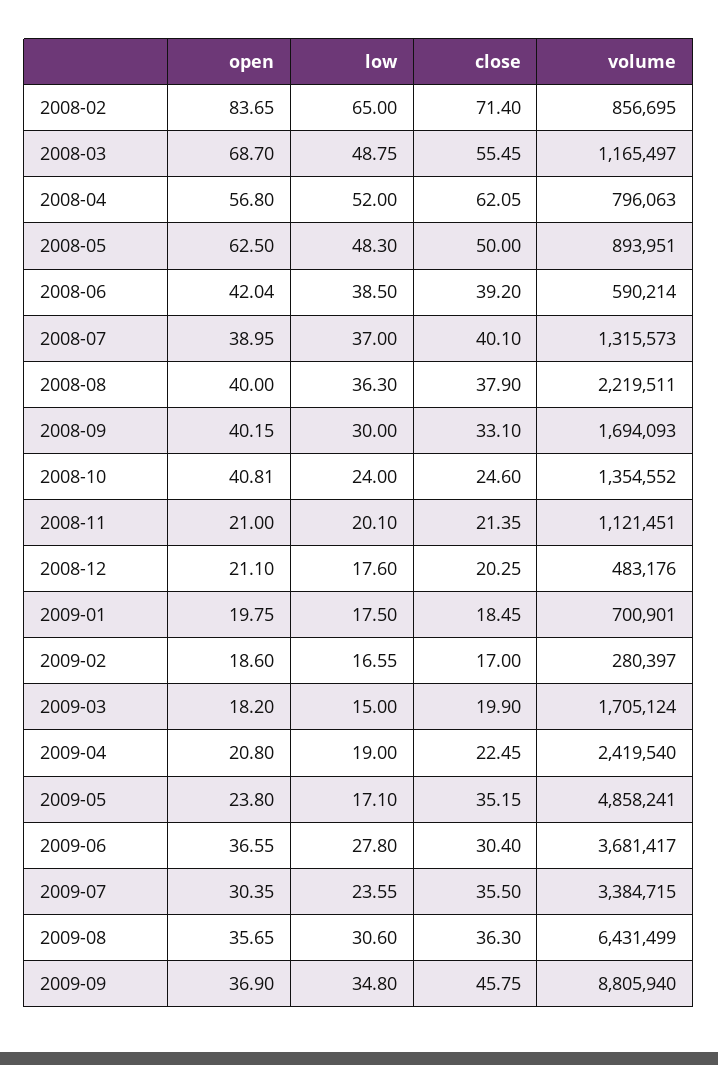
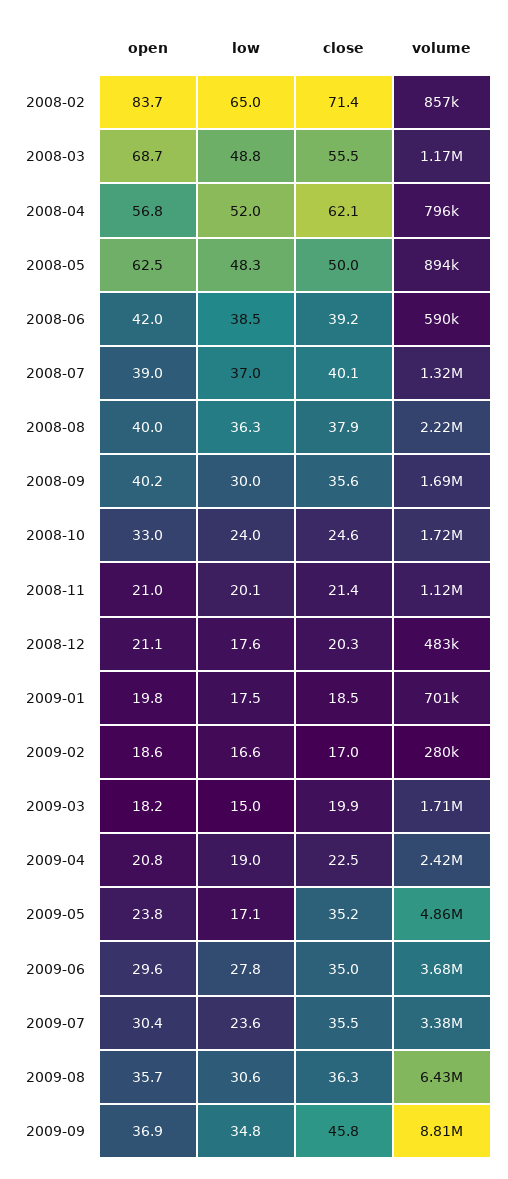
  {
    "open": {
      "2008-02": 83.65,
      "2008-03": 68.7,
      "2008-04": 56.8,
      "2008-05": 62.5,
      "2008-06": 42.04,
      "2008-07": 38.95,
      "2008-08": 40,
      "2008-09": 40.15,
-     "2008-10": 40.81,
+     "2008-10": 33,
      "2008-11": 21,
      "2008-12": 21.1,
      "2009-01": 19.75,
      "2009-02": 18.6,
      "2009-03": 18.2,
      "2009-04": 20.8,
      "2009-05": 23.8,
-     "2009-06": 36.55,
+     "2009-06": 29.6,
      "2009-07": 30.35,
      "2009-08": 35.65,
      "2009-09": 36.9
    },
    "low": {
      "2008-02": 65,
      "2008-03": 48.75,
      "2008-04": 52,
      "2008-05": 48.3,
      "2008-06": 38.5,
      "2008-07": 37,
      "2008-08": 36.3,
      "2008-09": 30,
      "2008-10": 24,
      "2008-11": 20.1,
      "2008-12": 17.6,
      "2009-01": 17.5,
      "2009-02": 16.55,
      "2009-03": 15,
      "2009-04": 19,
      "2009-05": 17.1,
      "2009-06": 27.8,
      "2009-07": 23.55,
      "2009-08": 30.6,
      "2009-09": 34.8
    },
    "close": {
      "2008-02": 71.4,
      "2008-03": 55.45,
      "2008-04": 62.05,
      "2008-05": 50,
      "2008-06": 39.2,
      "2008-07": 40.1,
      "2008-08": 37.9,
-     "2008-09": 33.1,
+     "2008-09": 35.6,
      "2008-10": 24.6,
      "2008-11": 21.35,
      "2008-12": 20.25,
      "2009-01": 18.45,
      "2009-02": 17,
      "2009-03": 19.9,
      "2009-04": 22.45,
      "2009-05": 35.15,
-     "2009-06": 30.4,
+     "2009-06": 35,
      "2009-07": 35.5,
      "2009-08": 36.3,
      "2009-09": 45.75
    },
    "volume": {
      "2008-02": 856695,
      "2008-03": 1165497,
      "2008-04": 796063,
      "2008-05": 893951,
      "2008-06": 590214,
      "2008-07": 1315573,
      "2008-08": 2219511,
      "2008-09": 1694093,
-     "2008-10": 1354552,
+     "2008-10": 1720000,
      "2008-11": 1121451,
      "2008-12": 483176,
      "2009-01": 700901,
      "2009-02": 280397,
      "2009-03": 1705124,
      "2009-04": 2419540,
      "2009-05": 4858241,
      "2009-06": 3681417,
      "2009-07": 3384715,
      "2009-08": 6431499,
      "2009-09": 8805940
    }
  }

